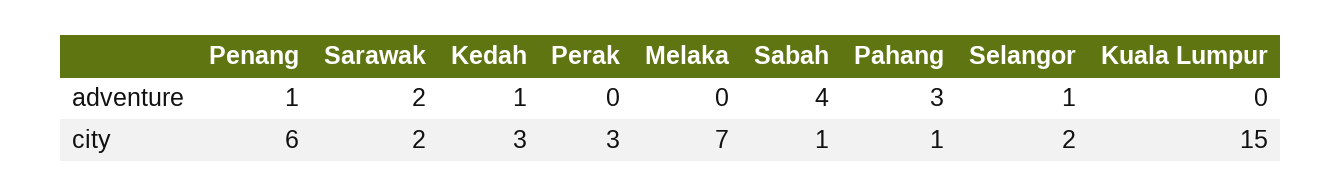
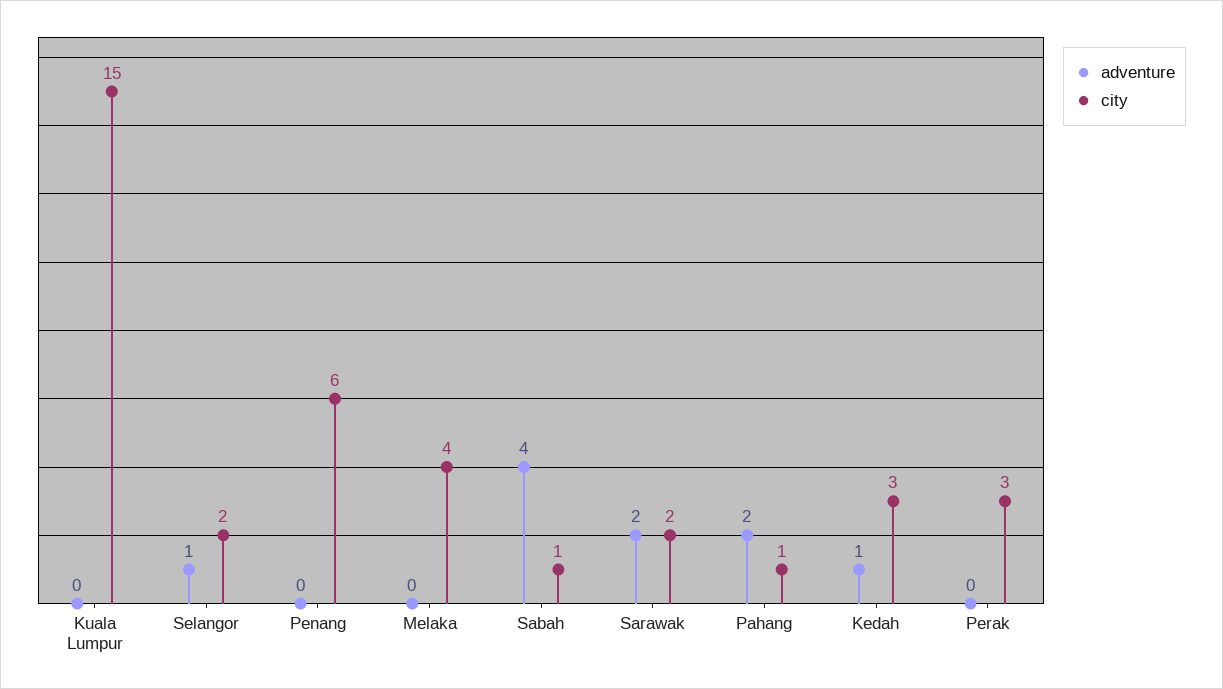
  {
    "adventure": {
-     "Penang": 1,
+     "Penang": 0,
      "Sarawak": 2,
      "Kedah": 1,
      "Perak": 0,
      "Melaka": 0,
      "Sabah": 4,
-     "Pahang": 3,
+     "Pahang": 2,
      "Selangor": 1,
      "Kuala Lumpur": 0
    },
    "city": {
      "Penang": 6,
      "Sarawak": 2,
      "Kedah": 3,
      "Perak": 3,
-     "Melaka": 7,
+     "Melaka": 4,
      "Sabah": 1,
      "Pahang": 1,
      "Selangor": 2,
      "Kuala Lumpur": 15
    }
  }

